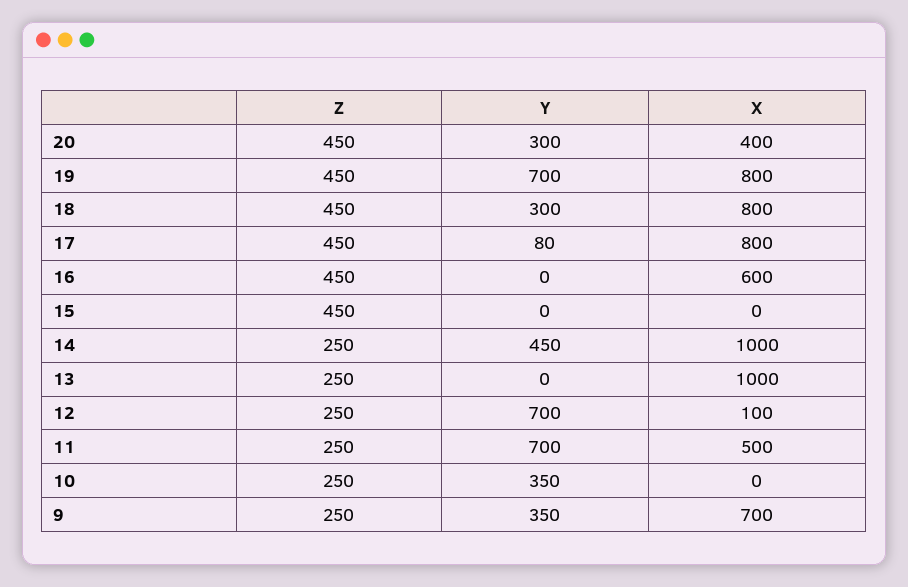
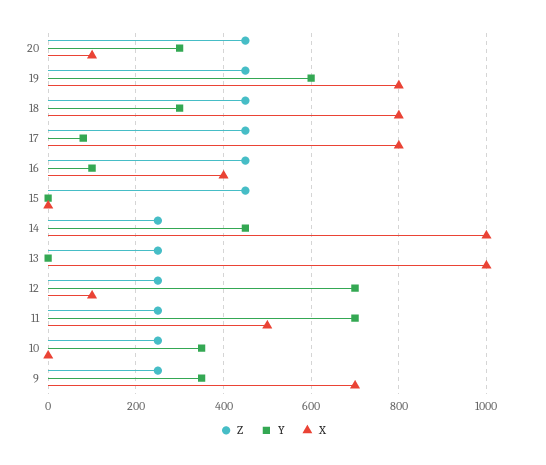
  {
    "Z": {
      "20": 450,
      "19": 450,
      "18": 450,
      "17": 450,
      "16": 450,
      "15": 450,
      "14": 250,
      "13": 250,
      "12": 250,
      "11": 250,
      "10": 250,
      "9": 250
    },
    "Y": {
      "20": 300,
-     "19": 700,
+     "19": 600,
      "18": 300,
      "17": 80,
-     "16": 0,
+     "16": 100,
      "15": 0,
      "14": 450,
      "13": 0,
      "12": 700,
      "11": 700,
      "10": 350,
      "9": 350
    },
    "X": {
-     "20": 400,
+     "20": 100,
      "19": 800,
      "18": 800,
      "17": 800,
-     "16": 600,
+     "16": 400,
      "15": 0,
      "14": 1000,
      "13": 1000,
      "12": 100,
      "11": 500,
      "10": 0,
      "9": 700
    }
  }

